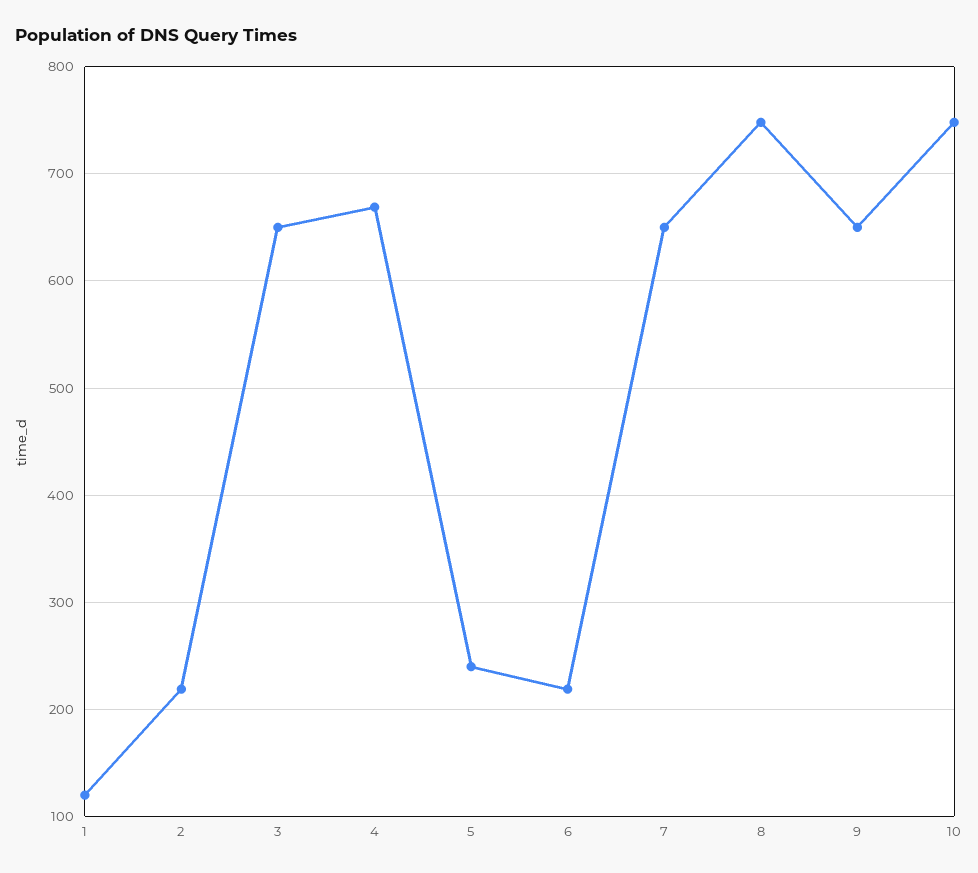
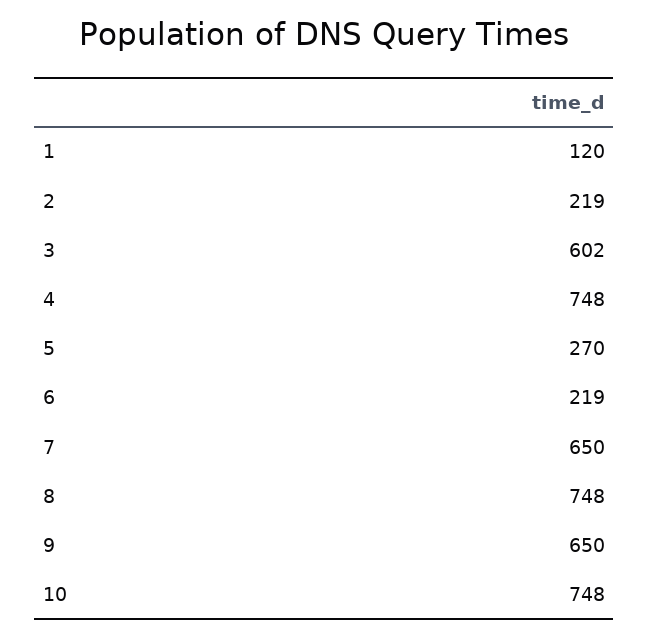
  {
    "1": 120,
    "2": 219,
-   "3": 650,
+   "3": 602,
-   "4": 670,
+   "4": 748,
-   "5": 240,
+   "5": 270,
    "6": 219,
    "7": 650,
    "8": 748,
    "9": 650,
    "10": 748
  }

